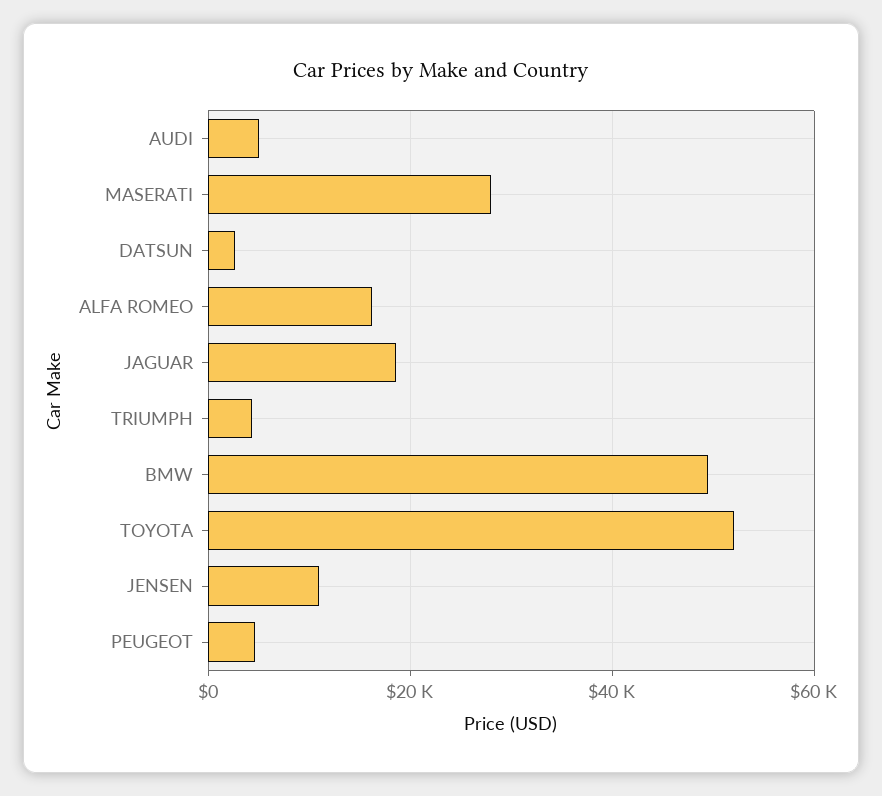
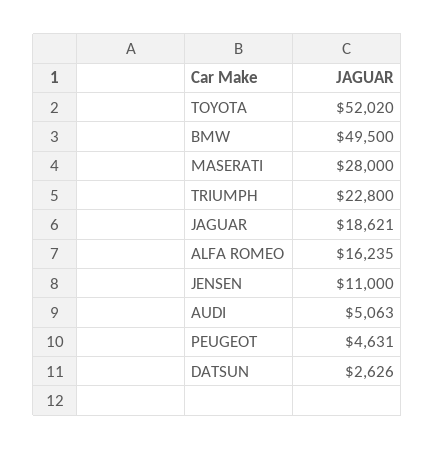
  {
    "AUDI": 5063,
    "MASERATI": 28000,
    "DATSUN": 2626,
    "ALFA ROMEO": 16235,
    "JAGUAR": 18621,
-   "TRIUMPH": 4000,
+   "TRIUMPH": 22800,
    "BMW": 49500,
    "TOYOTA": 52020,
    "JENSEN": 11000,
    "PEUGEOT": 4631
  }

